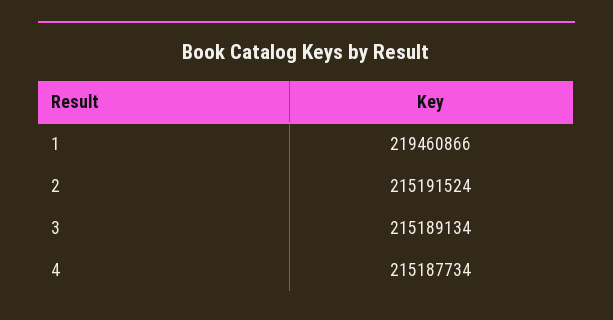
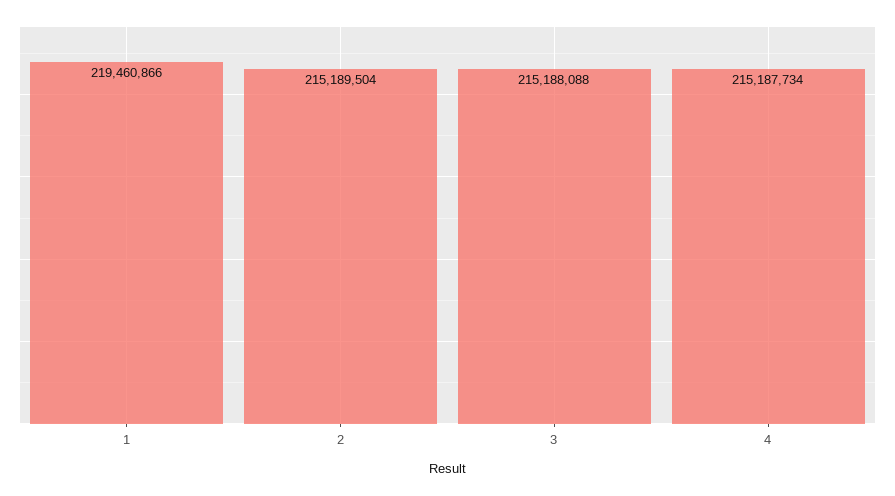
  {
    "1": 219460866,
-   "2": 215191524,
+   "2": 215189504,
-   "3": 215189134,
+   "3": 215188088,
    "4": 215187734
  }

